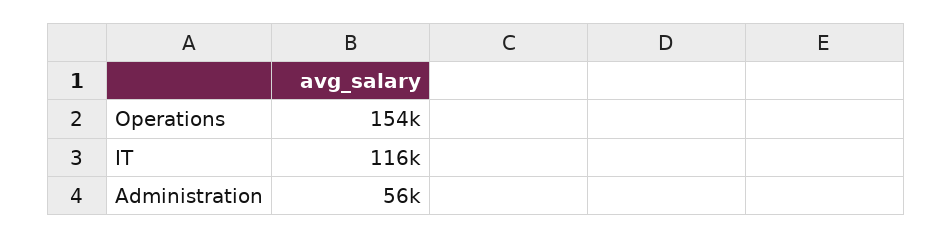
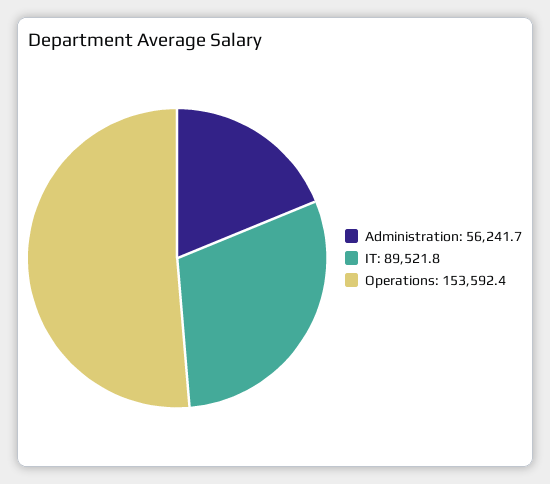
  {
    "Operations": 153592.4,
-   "IT": 116000,
+   "IT": 89521.8,
    "Administration": 56241.7
  }

